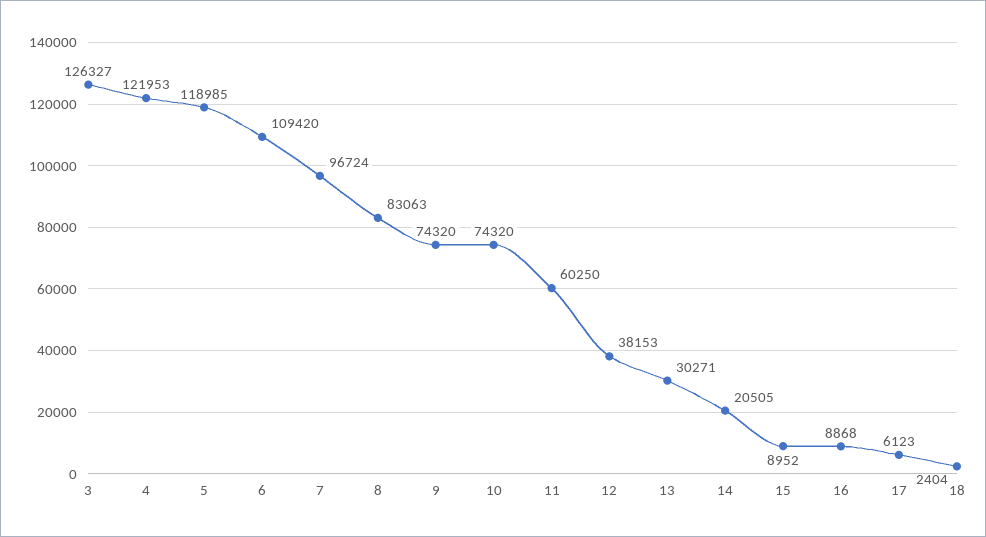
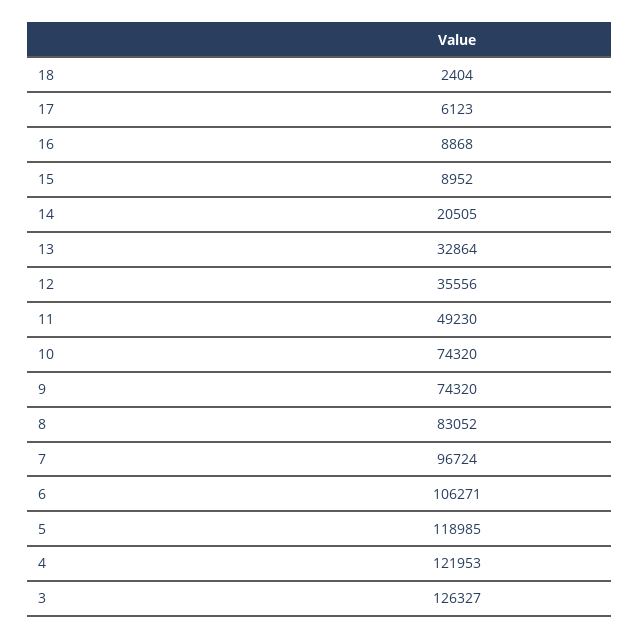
  {
    "3": 126327,
    "4": 121953,
    "5": 118985,
-   "6": 109420,
+   "6": 106271,
    "7": 96724,
-   "8": 83063,
+   "8": 83052,
    "9": 74320,
    "10": 74320,
-   "11": 60250,
+   "11": 49230,
-   "12": 38153,
+   "12": 35556,
-   "13": 30271,
+   "13": 32864,
    "14": 20505,
    "15": 8952,
    "16": 8868,
    "17": 6123,
    "18": 2404
  }

